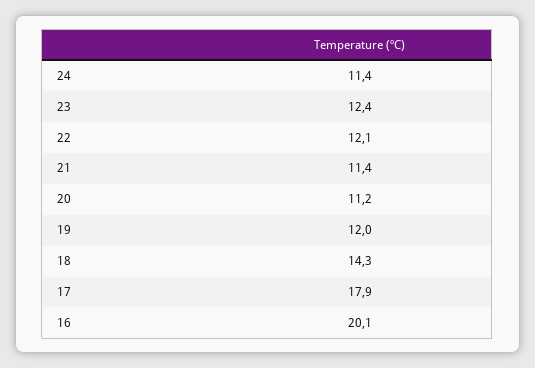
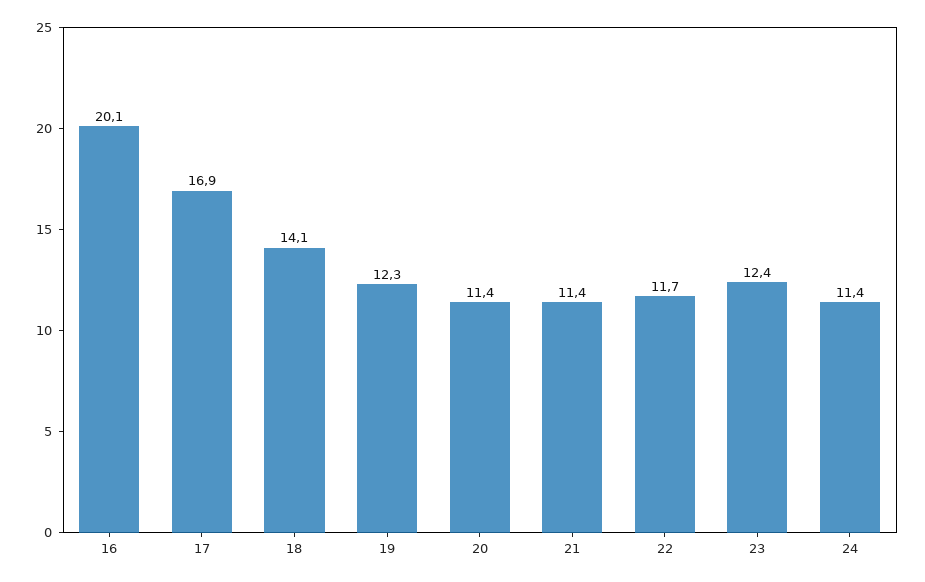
  {
    "24": 11.4,
    "23": 12.4,
-   "22": 12.1,
+   "22": 11.7,
    "21": 11.4,
-   "20": 11.2,
+   "20": 11.4,
-   "19": 12,
+   "19": 12.3,
-   "18": 14.3,
+   "18": 14.1,
-   "17": 17.9,
+   "17": 16.9,
    "16": 20.1
  }

